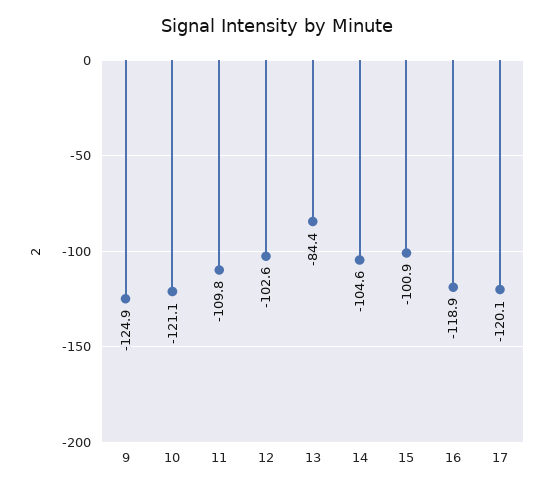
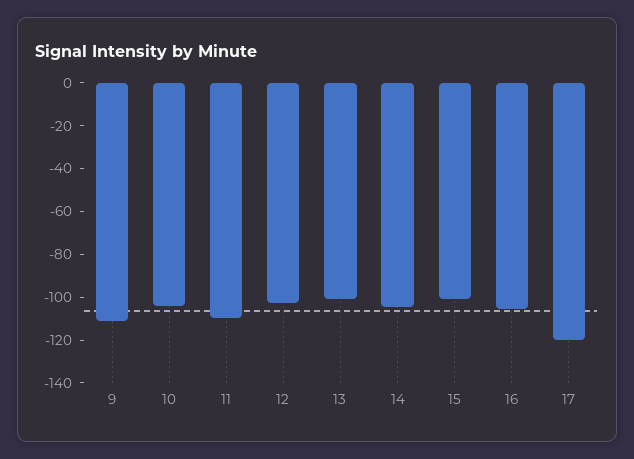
  {
-   "9": -124.9,
+   "9": -110,
-   "10": -121.1,
+   "10": -105,
    "11": -109.8,
    "12": -102.6,
-   "13": -84.4,
+   "13": -100,
    "14": -104.6,
    "15": -100.9,
-   "16": -118.9,
+   "16": -105,
    "17": -120.1
  }

